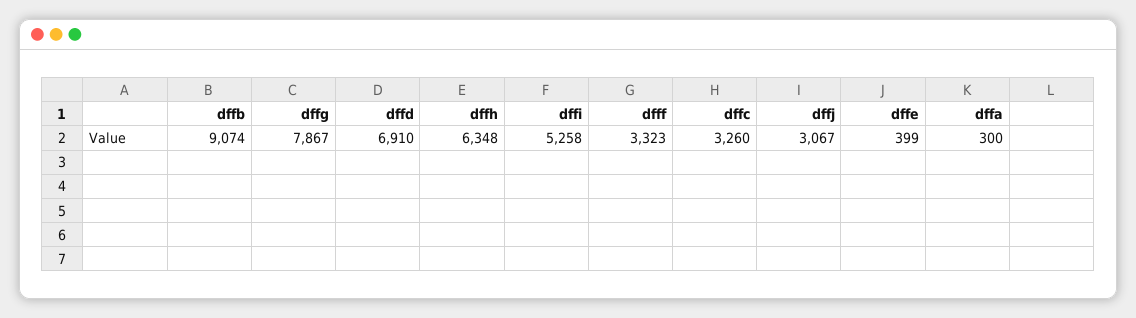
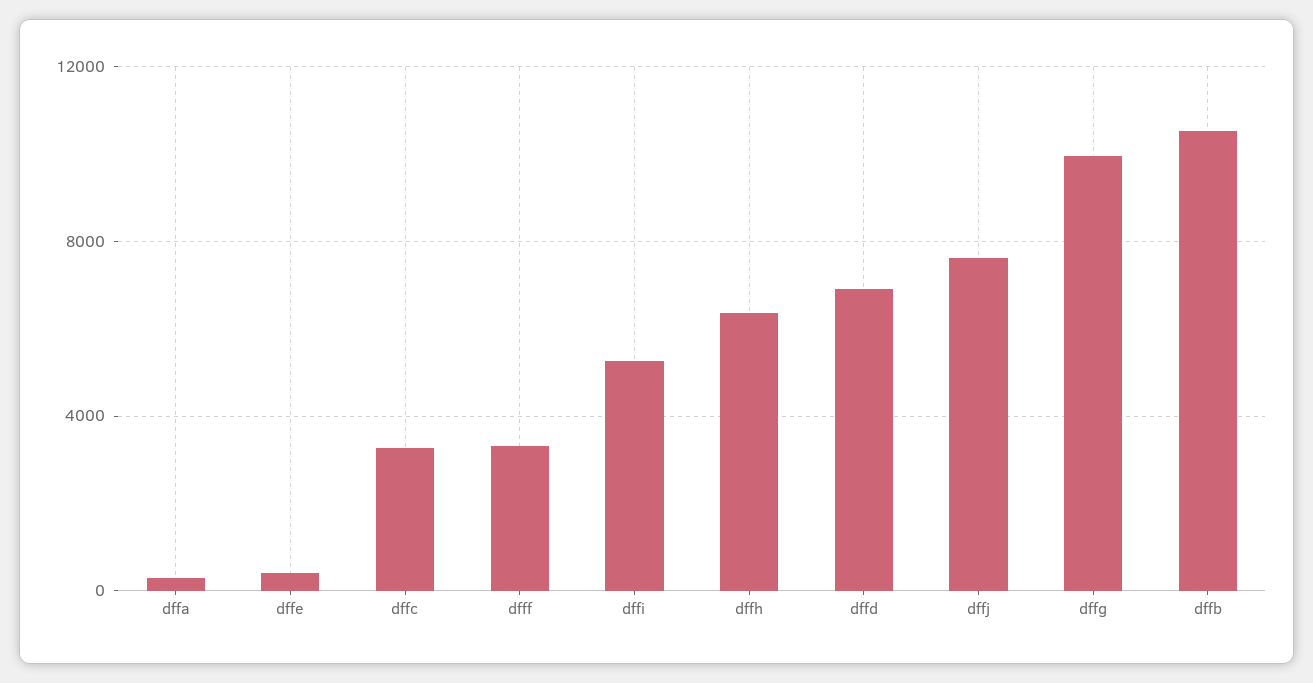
  {
-   "dffb": 9074,
+   "dffb": 10500,
-   "dffg": 7867,
+   "dffg": 10000,
    "dffd": 6910,
    "dffh": 6348,
    "dffi": 5258,
    "dfff": 3323,
    "dffc": 3260,
-   "dffj": 3067,
+   "dffj": 7500,
    "dffe": 399,
    "dffa": 300
  }

